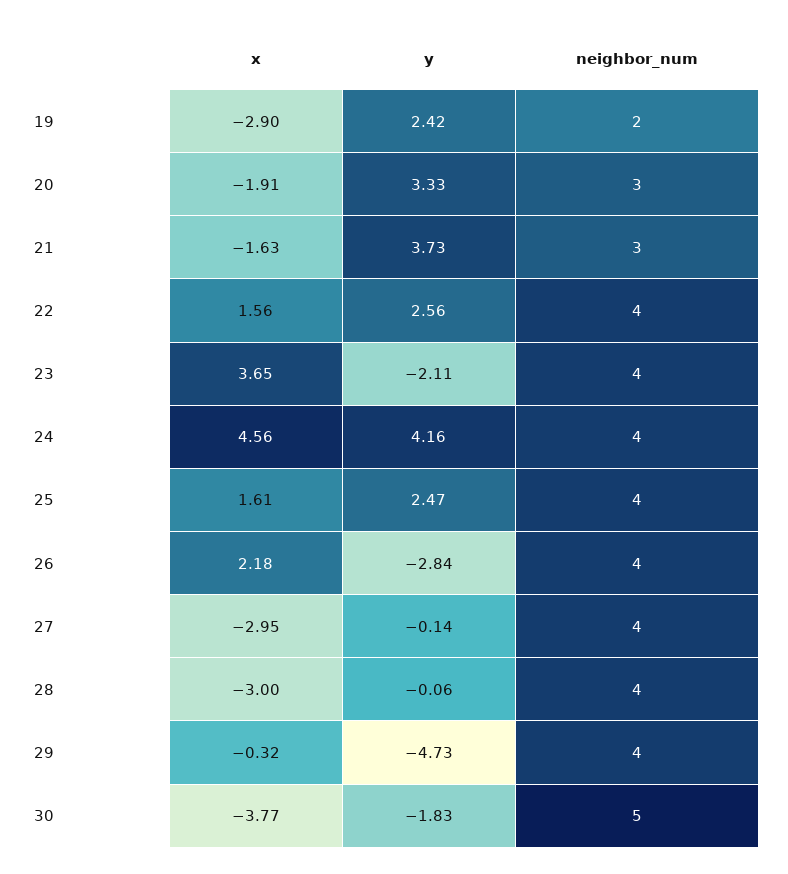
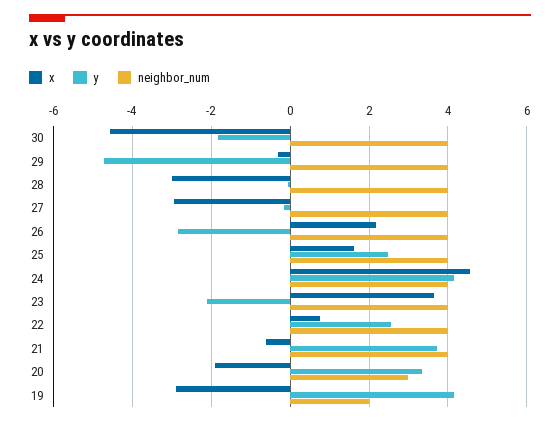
  {
    "x": {
      "19": -2.9,
      "20": -1.91,
-     "21": -1.63,
+     "21": -0.6,
-     "22": 1.56,
+     "22": 0.8,
      "23": 3.65,
      "24": 4.56,
      "25": 1.61,
      "26": 2.18,
      "27": -2.95,
      "28": -3,
      "29": -0.32,
-     "30": -3.77
+     "30": -4.6
    },
    "y": {
-     "19": 2.42,
+     "19": 4.2,
      "20": 3.33,
      "21": 3.73,
      "22": 2.56,
      "23": -2.11,
      "24": 4.16,
      "25": 2.47,
      "26": -2.84,
      "27": -0.14,
      "28": -0.06,
      "29": -4.73,
      "30": -1.83
    },
    "neighbor_num": {
      "19": 2,
      "20": 3,
-     "21": 3,
+     "21": 4,
      "22": 4,
      "23": 4,
      "24": 4,
      "25": 4,
      "26": 4,
      "27": 4,
      "28": 4,
      "29": 4,
-     "30": 5
+     "30": 4
    }
  }

